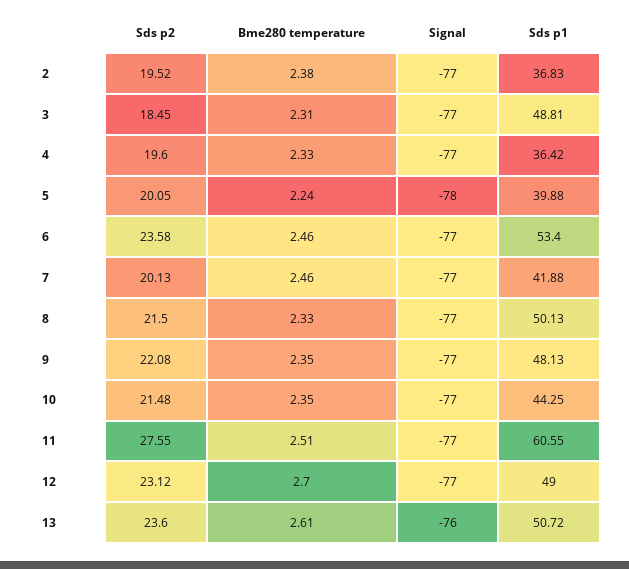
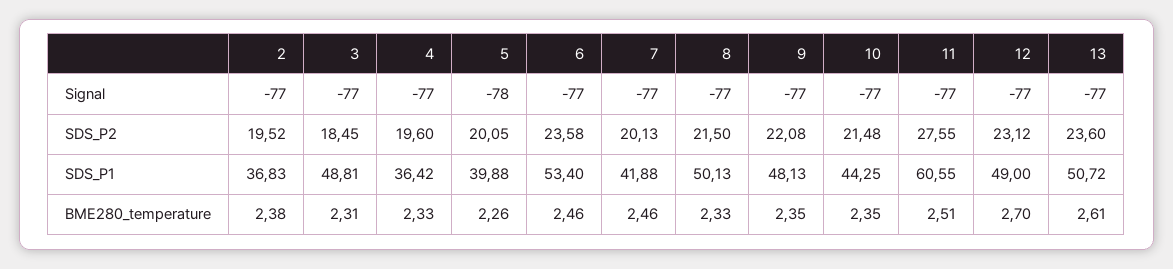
  {
    "Sds p2": {
      "2": 19.52,
      "3": 18.45,
      "4": 19.6,
      "5": 20.05,
      "6": 23.58,
      "7": 20.13,
      "8": 21.5,
      "9": 22.08,
      "10": 21.48,
      "11": 27.55,
      "12": 23.12,
      "13": 23.6
    },
    "Bme280 temperature": {
      "2": 2.38,
      "3": 2.31,
      "4": 2.33,
-     "5": 2.24,
+     "5": 2.26,
      "6": 2.46,
      "7": 2.46,
      "8": 2.33,
      "9": 2.35,
      "10": 2.35,
      "11": 2.51,
      "12": 2.7,
      "13": 2.61
    },
    "Signal": {
      "2": -77,
      "3": -77,
      "4": -77,
      "5": -78,
      "6": -77,
      "7": -77,
      "8": -77,
      "9": -77,
      "10": -77,
      "11": -77,
      "12": -77,
-     "13": -76
+     "13": -77
    },
    "Sds p1": {
      "2": 36.83,
      "3": 48.81,
      "4": 36.42,
      "5": 39.88,
      "6": 53.4,
      "7": 41.88,
      "8": 50.13,
      "9": 48.13,
      "10": 44.25,
      "11": 60.55,
      "12": 49,
      "13": 50.72
    }
  }

